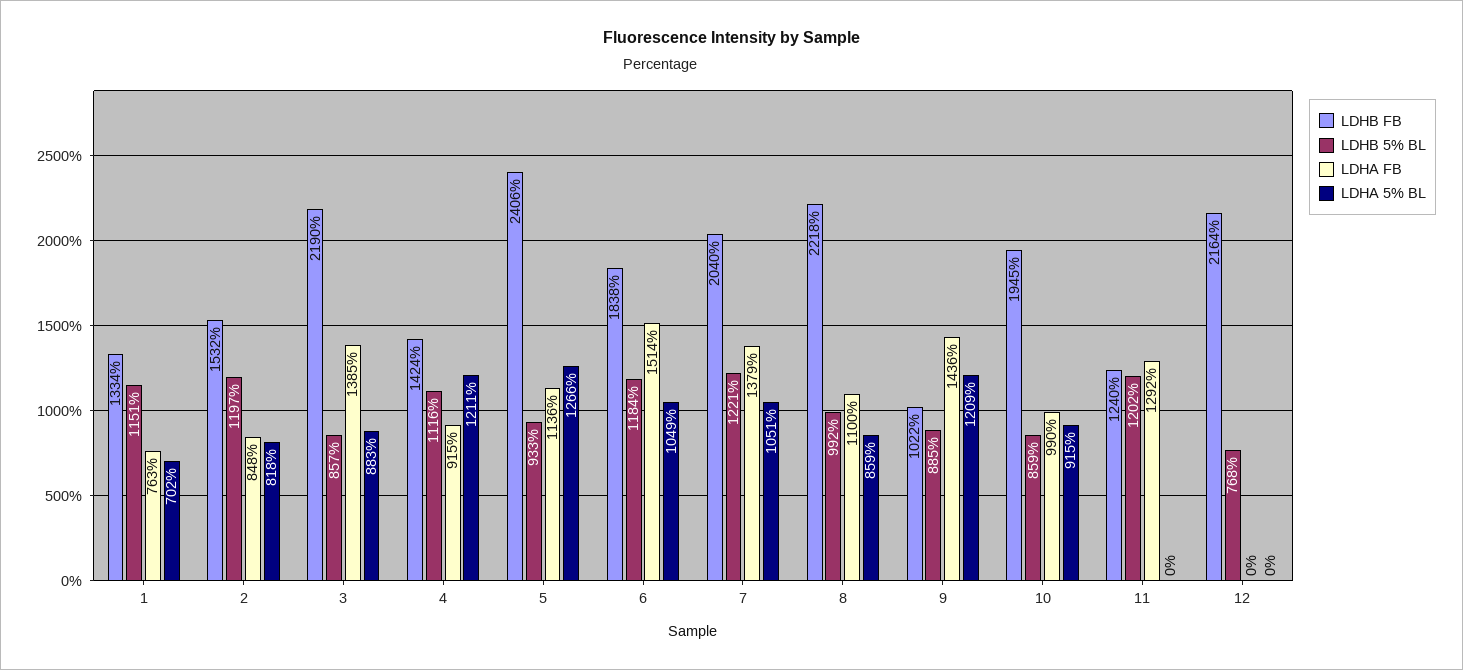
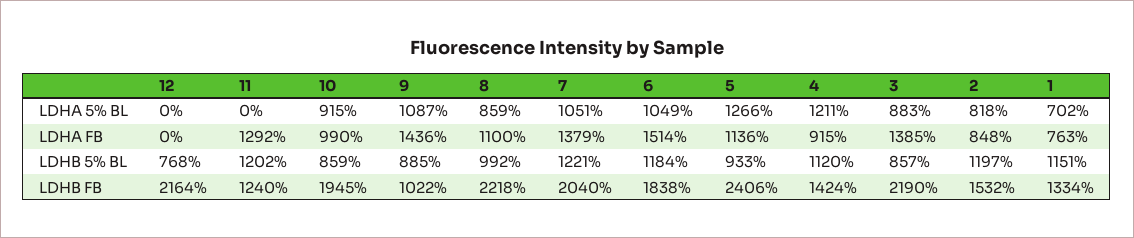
  {
    "LDHB FB": {
      "1": 1334,
      "2": 1532,
      "3": 2190,
      "4": 1424,
      "5": 2406,
      "6": 1838,
      "7": 2040,
      "8": 2218,
      "9": 1022,
      "10": 1945,
      "11": 1240,
      "12": 2164
    },
    "LDHB 5% BL": {
      "1": 1151,
      "2": 1197,
      "3": 857,
-     "4": 1116,
+     "4": 1120,
      "5": 933,
      "6": 1184,
      "7": 1221,
      "8": 992,
      "9": 885,
      "10": 859,
      "11": 1202,
      "12": 768
    },
    "LDHA FB": {
      "1": 763,
      "2": 848,
      "3": 1385,
      "4": 915,
      "5": 1136,
      "6": 1514,
      "7": 1379,
      "8": 1100,
      "9": 1436,
      "10": 990,
      "11": 1292,
      "12": 0
    },
    "LDHA 5% BL": {
      "1": 702,
      "2": 818,
      "3": 883,
      "4": 1211,
      "5": 1266,
      "6": 1049,
      "7": 1051,
      "8": 859,
-     "9": 1209,
+     "9": 1087,
      "10": 915,
      "11": 0,
      "12": 0
    }
  }

